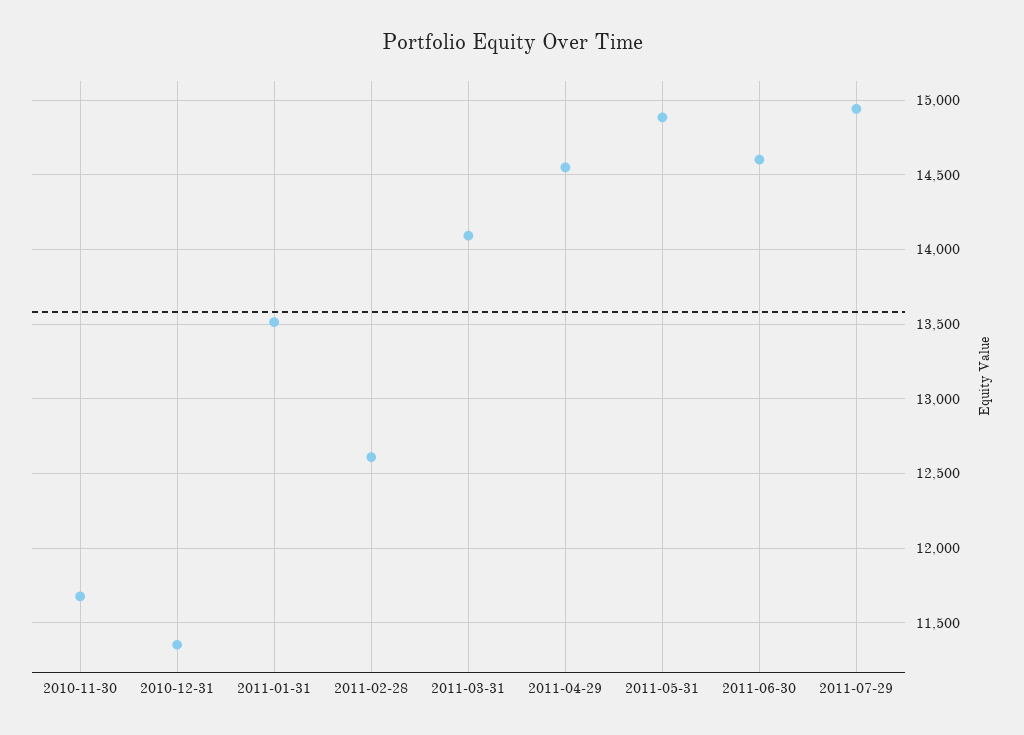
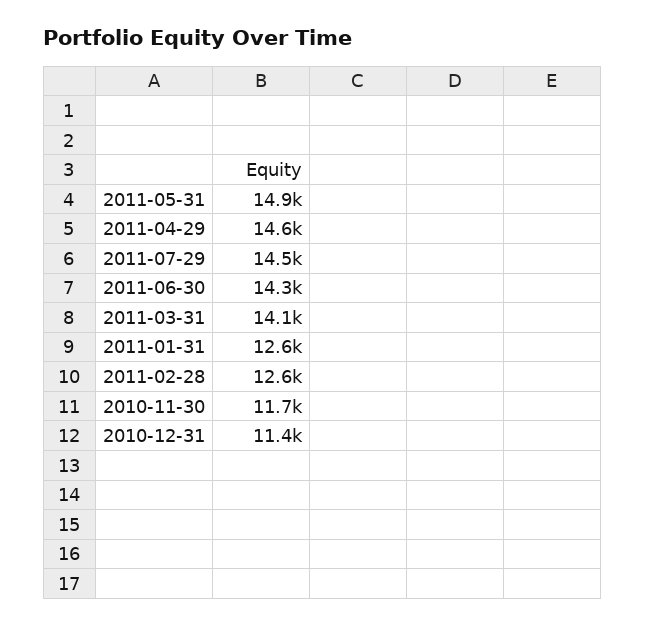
  {
    "2010-11-30": 11700,
    "2010-12-31": 11400,
-   "2011-01-31": 13500,
+   "2011-01-31": 12600,
    "2011-02-28": 12600,
    "2011-03-31": 14100,
    "2011-04-29": 14600,
    "2011-05-31": 14900,
-   "2011-06-30": 14600,
+   "2011-06-30": 14300,
-   "2011-07-29": 14950
+   "2011-07-29": 14500
  }

